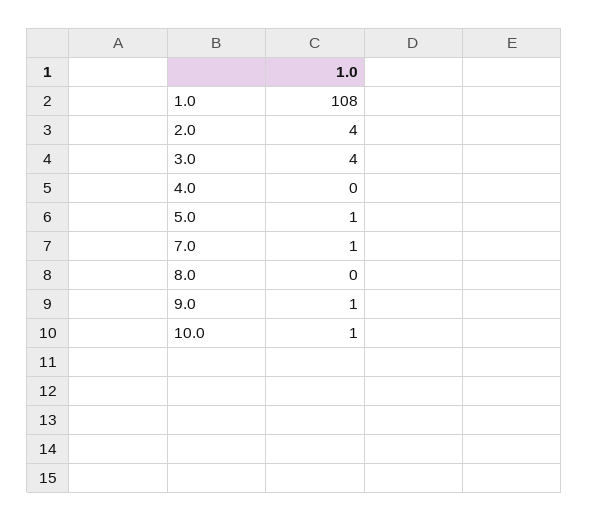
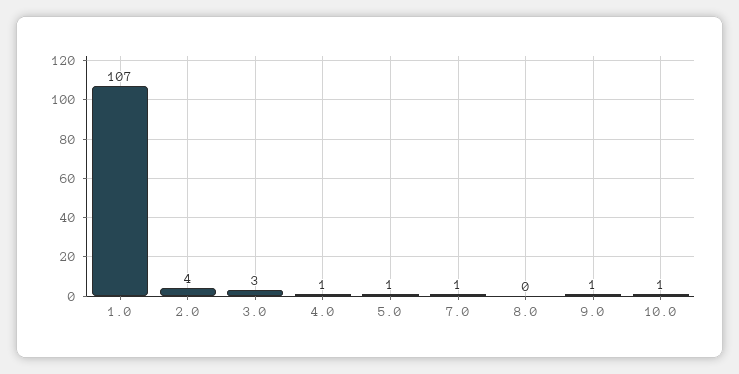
  {
-   "1.0": 108,
+   "1.0": 107,
    "2.0": 4,
-   "3.0": 4,
+   "3.0": 3,
-   "4.0": 0,
+   "4.0": 1,
    "5.0": 1,
    "7.0": 1,
    "8.0": 0,
    "9.0": 1,
    "10.0": 1
  }

